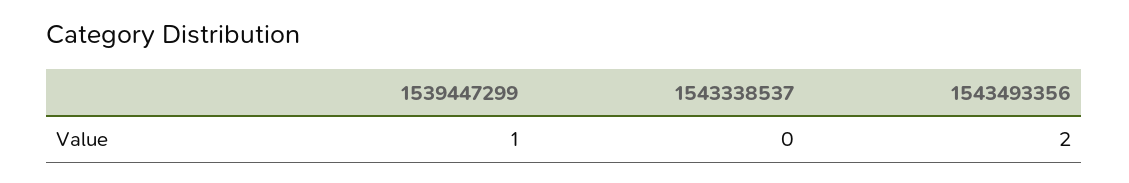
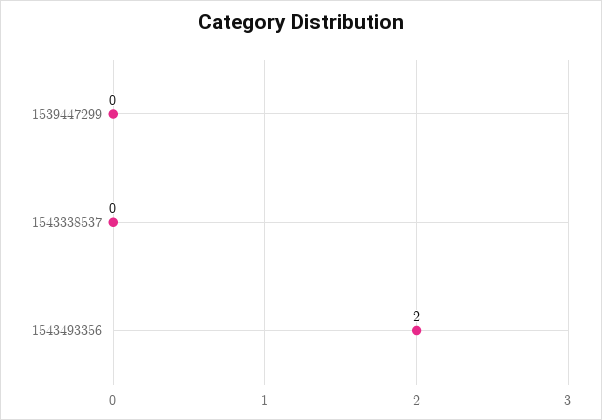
  {
-   "1539447299": 1,
+   "1539447299": 0,
    "1543338537": 0,
    "1543493356": 2
  }

